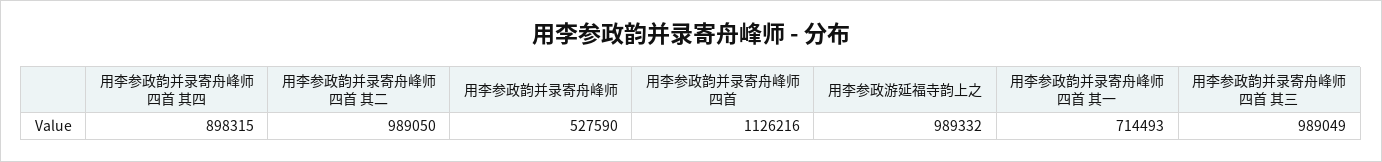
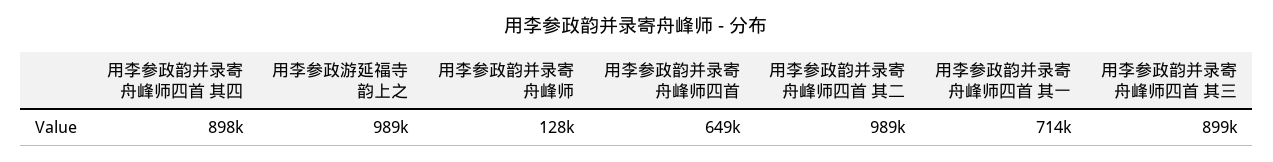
  {
    "用李参政韵并录寄舟峰师四首 其四": 898315,
    "用李参政韵并录寄舟峰师四首 其二": 989050,
-   "用李参政韵并录寄舟峰师": 527590,
+   "用李参政韵并录寄舟峰师": 128000,
-   "用李参政韵并录寄舟峰师四首": 1126216,
+   "用李参政韵并录寄舟峰师四首": 649000,
    "用李参政游延福寺韵上之": 989332,
    "用李参政韵并录寄舟峰师四首 其一": 714493,
-   "用李参政韵并录寄舟峰师四首 其三": 989049
+   "用李参政韵并录寄舟峰师四首 其三": 899000
  }

